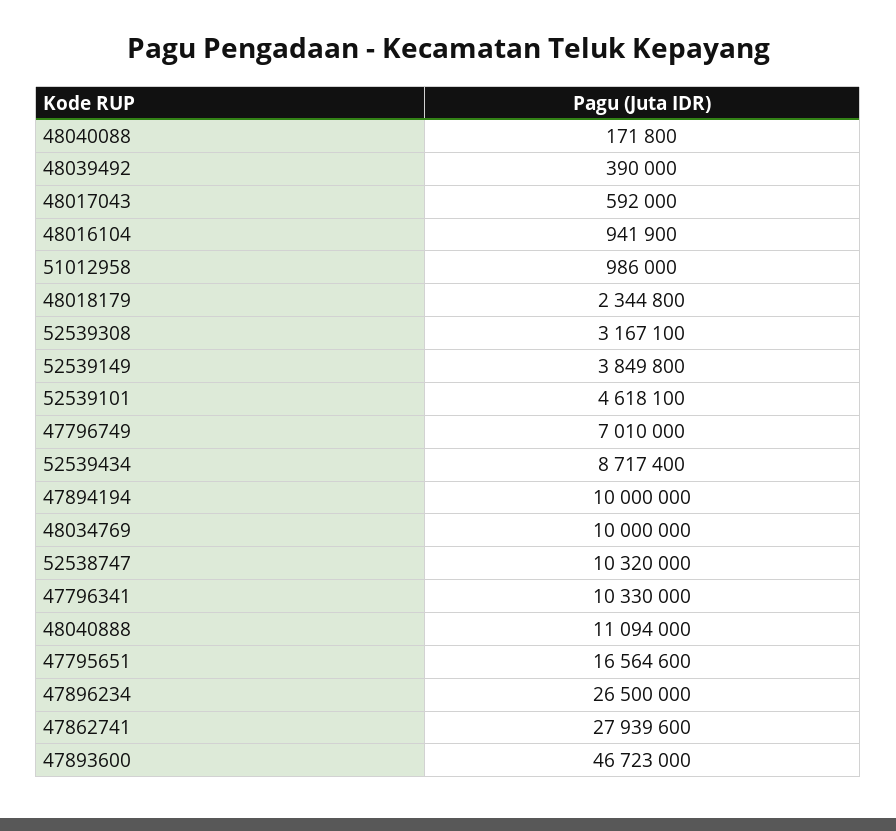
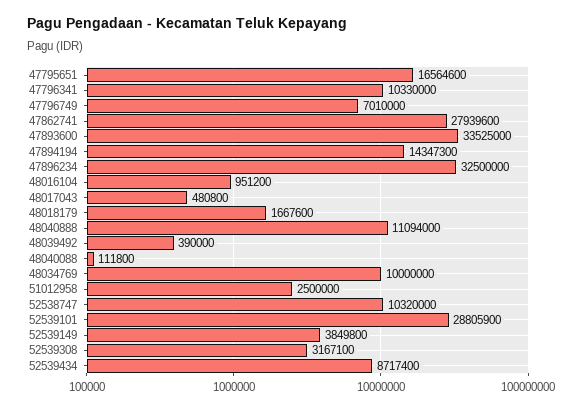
  {
-   "48040088": 171800,
+   "48040088": 111800,
    "48039492": 390000,
-   "48017043": 592000,
+   "48017043": 480800,
-   "48016104": 941900,
+   "48016104": 951200,
-   "51012958": 986000,
+   "51012958": 2500000,
-   "48018179": 2344800,
+   "48018179": 1667600,
    "52539308": 3167100,
    "52539149": 3849800,
-   "52539101": 4618100,
+   "52539101": 28805900,
    "47796749": 7010000,
    "52539434": 8717400,
-   "47894194": 10000000,
+   "47894194": 14347300,
    "48034769": 10000000,
    "52538747": 10320000,
    "47796341": 10330000,
    "48040888": 11094000,
    "47795651": 16564600,
-   "47896234": 26500000,
+   "47896234": 32500000,
    "47862741": 27939600,
-   "47893600": 46723000
+   "47893600": 33525000
  }

